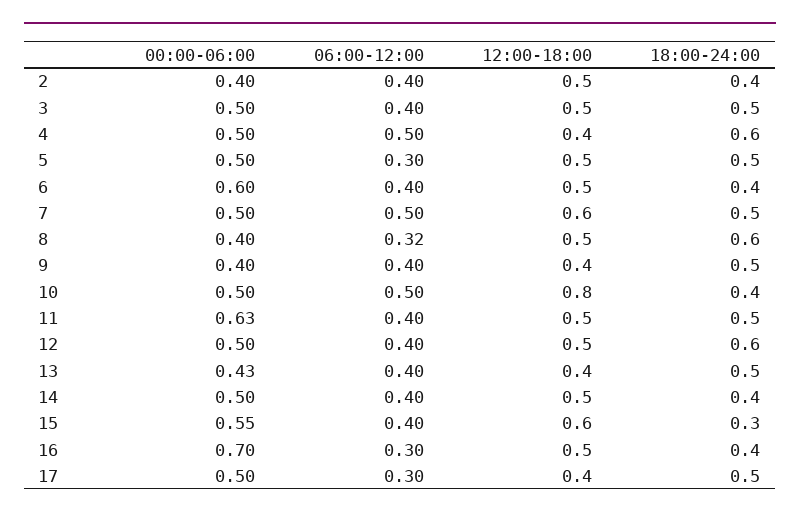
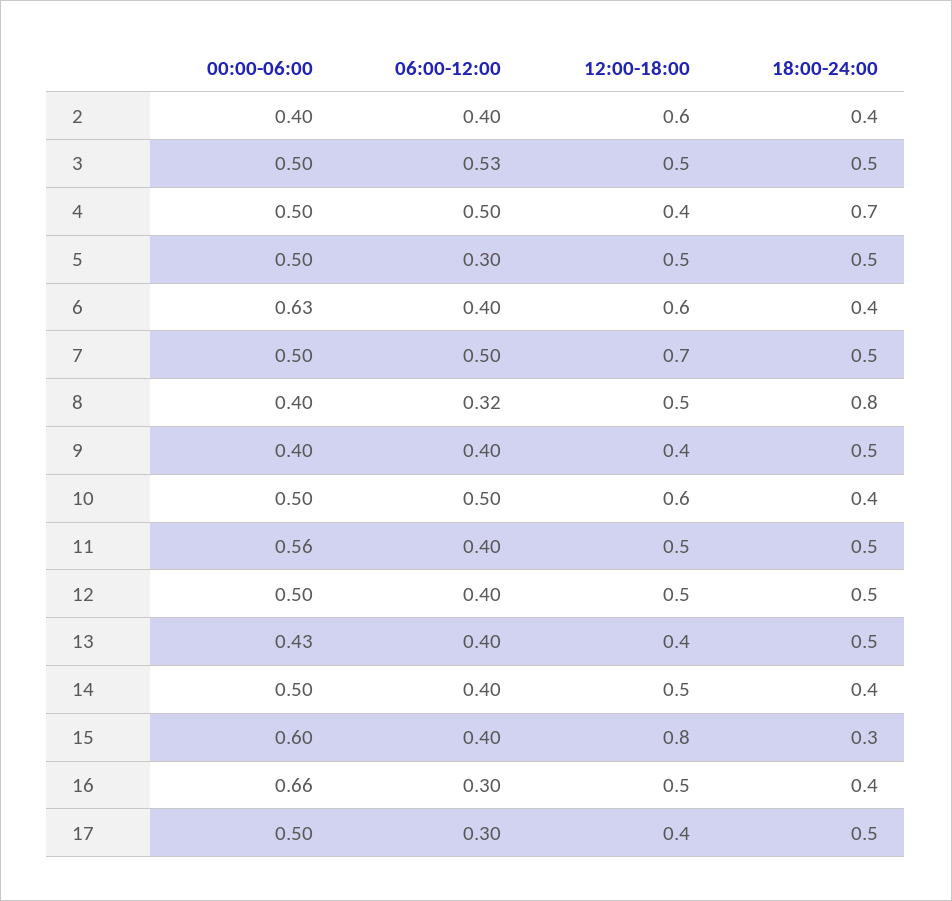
  {
    "00:00-06:00": {
      "2": 0.4,
      "3": 0.5,
      "4": 0.5,
      "5": 0.5,
-     "6": 0.6,
+     "6": 0.63,
      "7": 0.5,
      "8": 0.4,
      "9": 0.4,
      "10": 0.5,
-     "11": 0.63,
+     "11": 0.56,
      "12": 0.5,
      "13": 0.43,
      "14": 0.5,
-     "15": 0.55,
+     "15": 0.6,
-     "16": 0.7,
+     "16": 0.66,
      "17": 0.5
    },
    "06:00-12:00": {
      "2": 0.4,
-     "3": 0.4,
+     "3": 0.53,
      "4": 0.5,
      "5": 0.3,
      "6": 0.4,
      "7": 0.5,
      "8": 0.32,
      "9": 0.4,
      "10": 0.5,
      "11": 0.4,
      "12": 0.4,
      "13": 0.4,
      "14": 0.4,
      "15": 0.4,
      "16": 0.3,
      "17": 0.3
    },
    "12:00-18:00": {
-     "2": 0.5,
+     "2": 0.6,
      "3": 0.5,
      "4": 0.4,
      "5": 0.5,
-     "6": 0.5,
+     "6": 0.6,
-     "7": 0.6,
+     "7": 0.7,
      "8": 0.5,
      "9": 0.4,
-     "10": 0.8,
+     "10": 0.6,
      "11": 0.5,
      "12": 0.5,
      "13": 0.4,
      "14": 0.5,
-     "15": 0.6,
+     "15": 0.8,
      "16": 0.5,
      "17": 0.4
    },
    "18:00-24:00": {
      "2": 0.4,
      "3": 0.5,
-     "4": 0.6,
+     "4": 0.7,
      "5": 0.5,
      "6": 0.4,
      "7": 0.5,
-     "8": 0.6,
+     "8": 0.8,
      "9": 0.5,
      "10": 0.4,
      "11": 0.5,
-     "12": 0.6,
+     "12": 0.5,
      "13": 0.5,
      "14": 0.4,
      "15": 0.3,
      "16": 0.4,
      "17": 0.5
    }
  }

